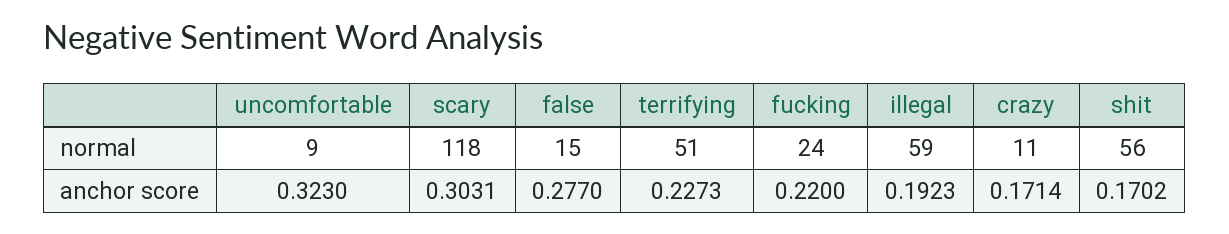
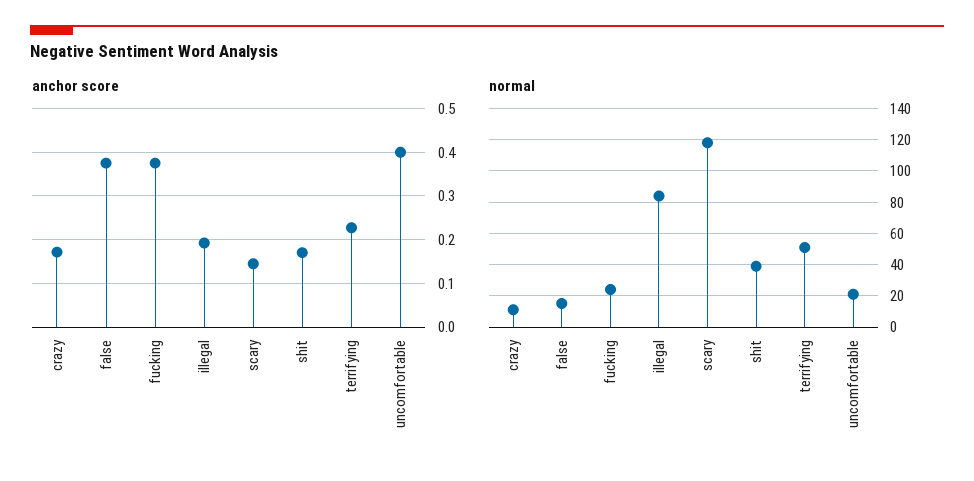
  {
    "normal": {
-     "uncomfortable": 9,
+     "uncomfortable": 20,
      "scary": 118,
      "false": 15,
      "terrifying": 51,
      "fucking": 24,
-     "illegal": 59,
+     "illegal": 85,
      "crazy": 11,
-     "shit": 56
+     "shit": 40
    },
    "anchor score": {
-     "uncomfortable": 0.323,
+     "uncomfortable": 0.4,
-     "scary": 0.3031,
+     "scary": 0.14,
-     "false": 0.277,
+     "false": 0.38,
      "terrifying": 0.2273,
-     "fucking": 0.22,
+     "fucking": 0.38,
      "illegal": 0.1923,
      "crazy": 0.1714,
      "shit": 0.1702
    }
  }

